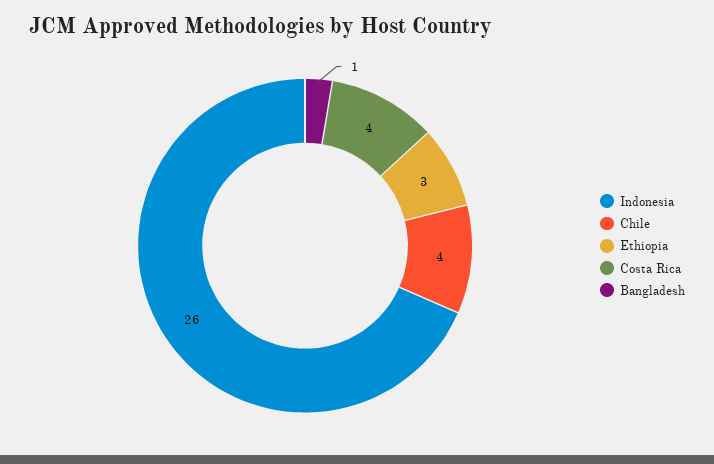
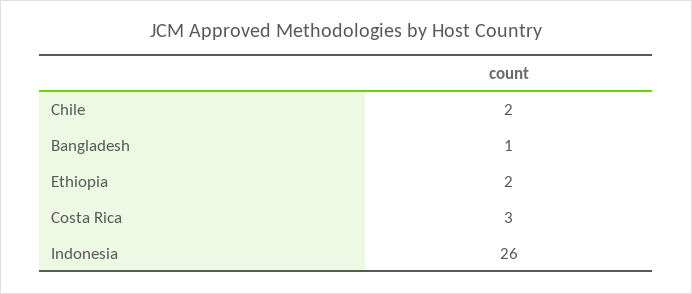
  {
    "Indonesia": 26,
-   "Chile": 4,
+   "Chile": 2,
-   "Ethiopia": 3,
+   "Ethiopia": 2,
-   "Costa Rica": 4,
+   "Costa Rica": 3,
    "Bangladesh": 1
  }

